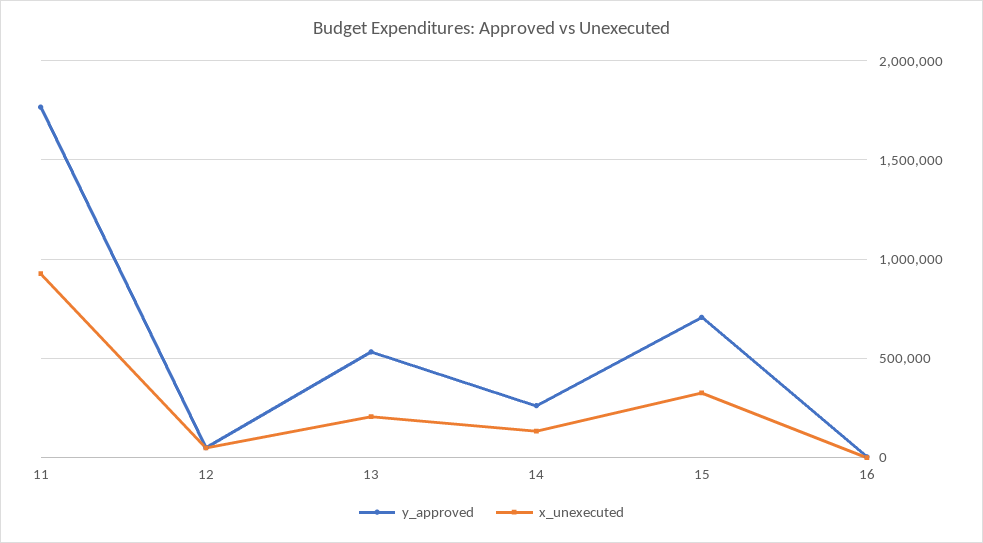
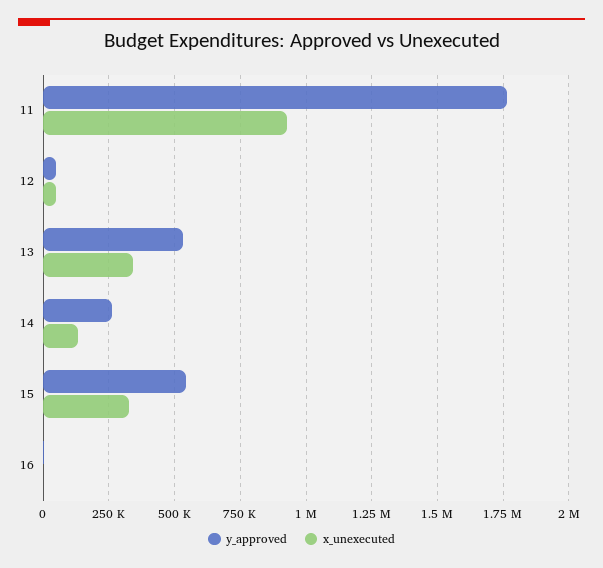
  {
    "y_approved": {
      "11": 1775000,
      "12": 50000,
      "13": 525000,
      "14": 250000,
-     "15": 700000,
+     "15": 550000,
      "16": 0
    },
    "x_unexecuted": {
      "11": 925000,
      "12": 50000,
-     "13": 200000,
+     "13": 350000,
      "14": 125000,
      "15": 325000,
      "16": 0
    }
  }

